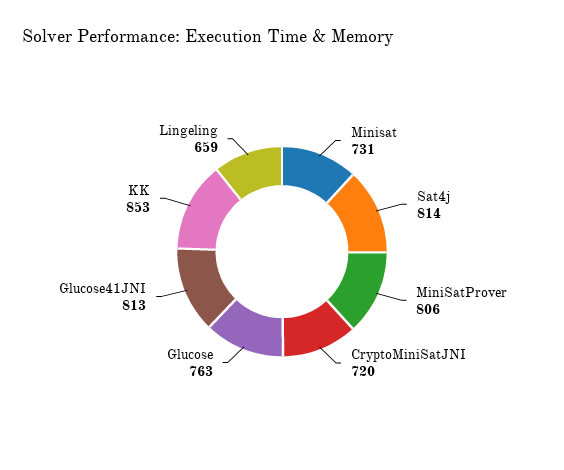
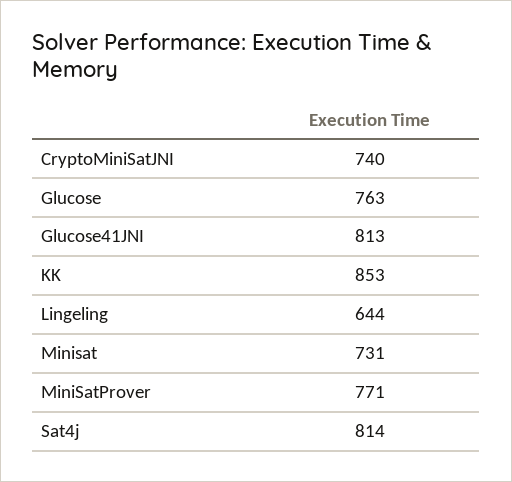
  {
    "Minisat": 731,
    "Sat4j": 814,
-   "MiniSatProver": 806,
+   "MiniSatProver": 771,
-   "CryptoMiniSatJNI": 720,
+   "CryptoMiniSatJNI": 740,
    "Glucose": 763,
    "Glucose41JNI": 813,
    "KK": 853,
-   "Lingeling": 659
+   "Lingeling": 644
  }

